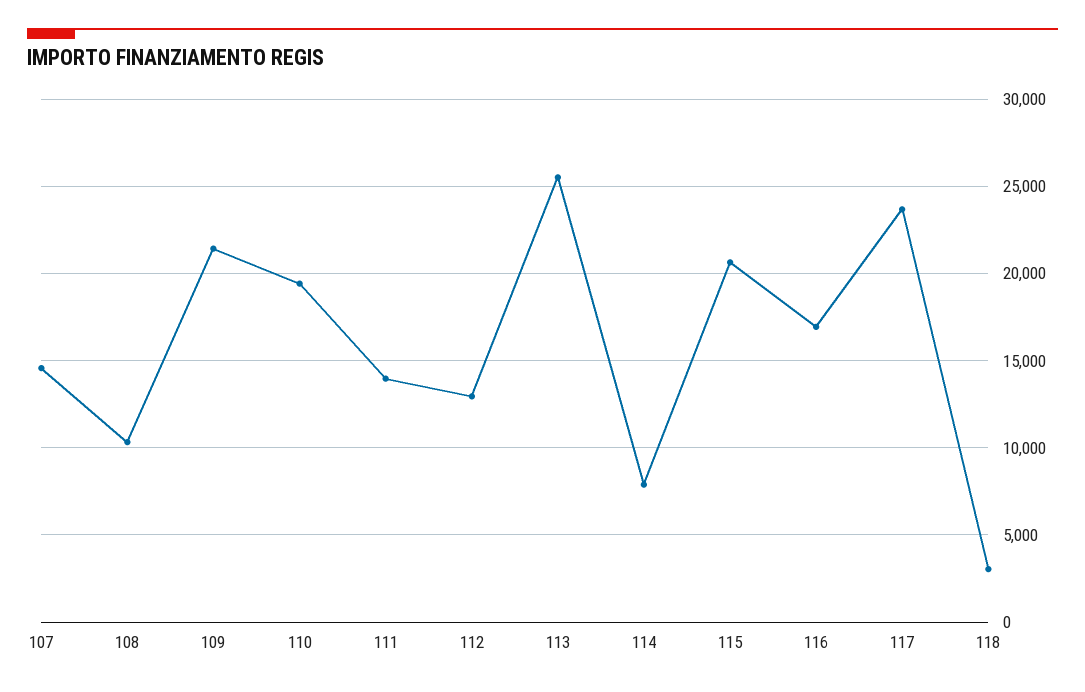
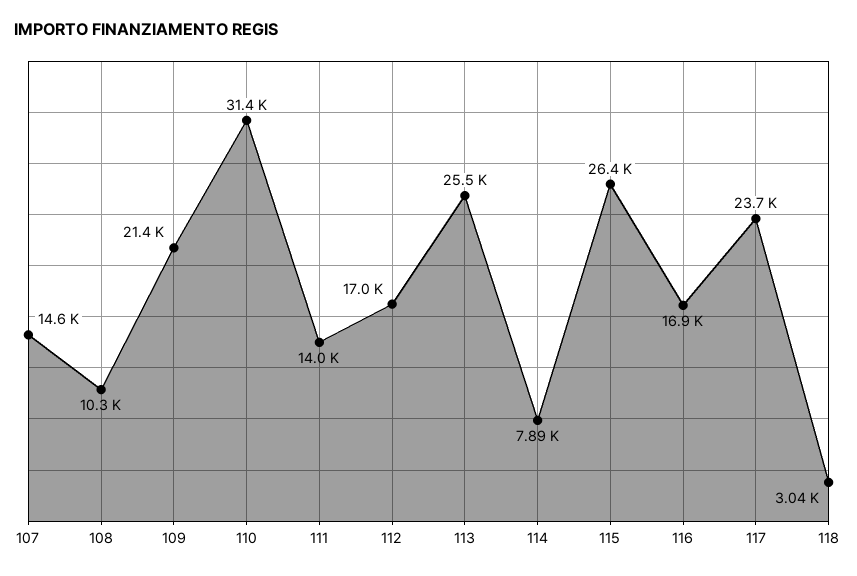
  {
    "107": 14600,
    "108": 10300,
    "109": 21400,
-   "110": 19500,
+   "110": 31400,
    "111": 14000,
-   "112": 13000,
+   "112": 17000,
    "113": 25500,
    "114": 7890,
-   "115": 20500,
+   "115": 26400,
    "116": 16900,
    "117": 23700,
    "118": 3040
  }

